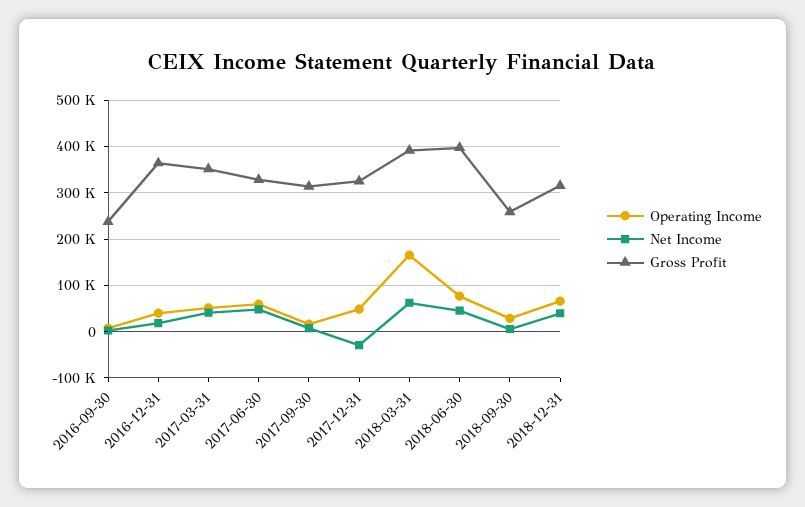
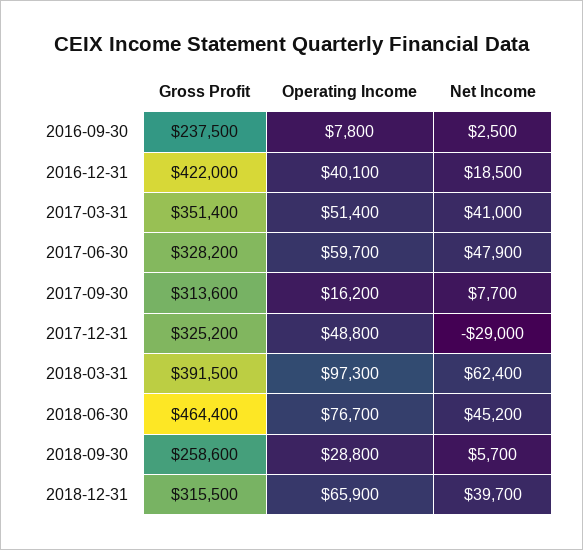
  {
    "Operating Income": {
      "2016-09-30": 7800,
      "2016-12-31": 40100,
      "2017-03-31": 51400,
      "2017-06-30": 59700,
      "2017-09-30": 16200,
      "2017-12-31": 48800,
-     "2018-03-31": 160000,
+     "2018-03-31": 97300,
      "2018-06-30": 76700,
      "2018-09-30": 28800,
      "2018-12-31": 65900
    },
    "Net Income": {
      "2016-09-30": 2500,
      "2016-12-31": 18500,
      "2017-03-31": 41000,
      "2017-06-30": 47900,
      "2017-09-30": 7700,
      "2017-12-31": -29000,
      "2018-03-31": 62400,
      "2018-06-30": 45200,
      "2018-09-30": 5700,
      "2018-12-31": 39700
    },
    "Gross Profit": {
      "2016-09-30": 237500,
-     "2016-12-31": 360000,
+     "2016-12-31": 422000,
      "2017-03-31": 351400,
      "2017-06-30": 328200,
      "2017-09-30": 313600,
      "2017-12-31": 325200,
      "2018-03-31": 391500,
-     "2018-06-30": 400000,
+     "2018-06-30": 464400,
      "2018-09-30": 258600,
      "2018-12-31": 315500
    }
  }

